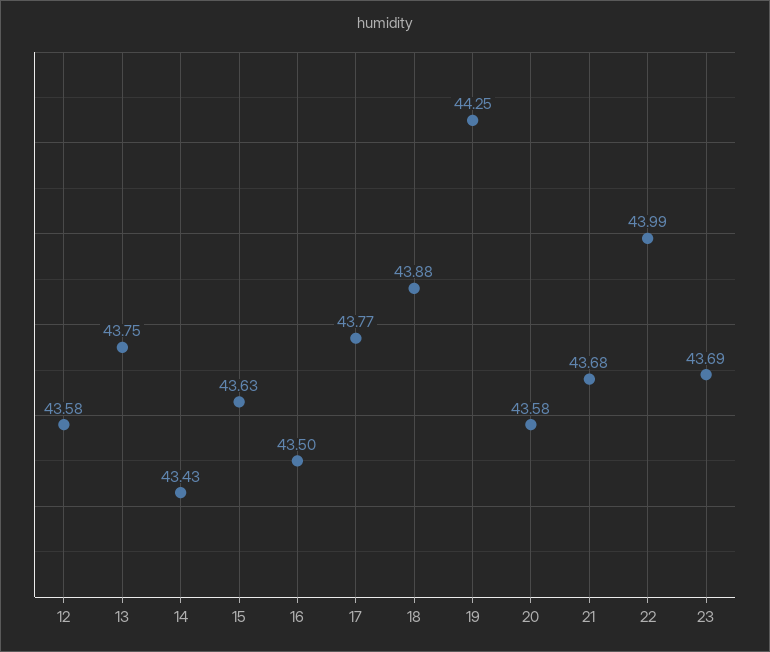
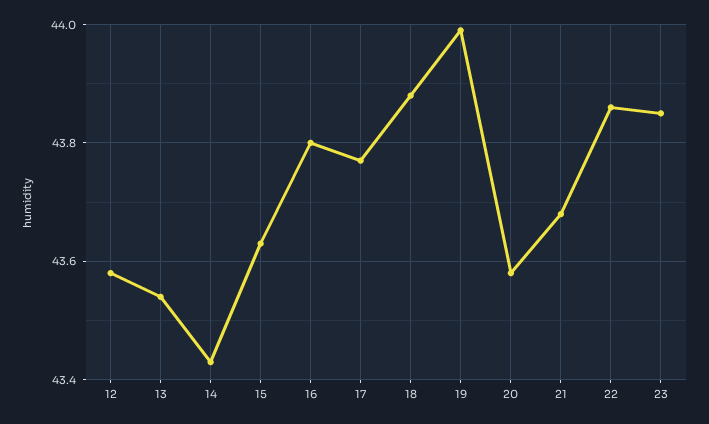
  {
    "12": 43.58,
-   "13": 43.75,
+   "13": 43.55,
    "14": 43.43,
    "15": 43.63,
-   "16": 43.5,
+   "16": 43.8,
    "17": 43.77,
    "18": 43.88,
-   "19": 44.25,
+   "19": 44,
    "20": 43.58,
    "21": 43.68,
-   "22": 43.99,
+   "22": 43.85,
-   "23": 43.69
+   "23": 43.85
  }

